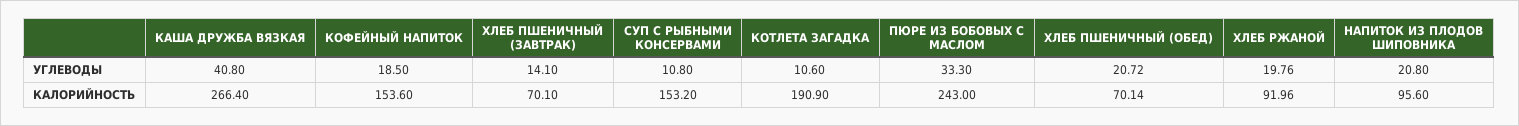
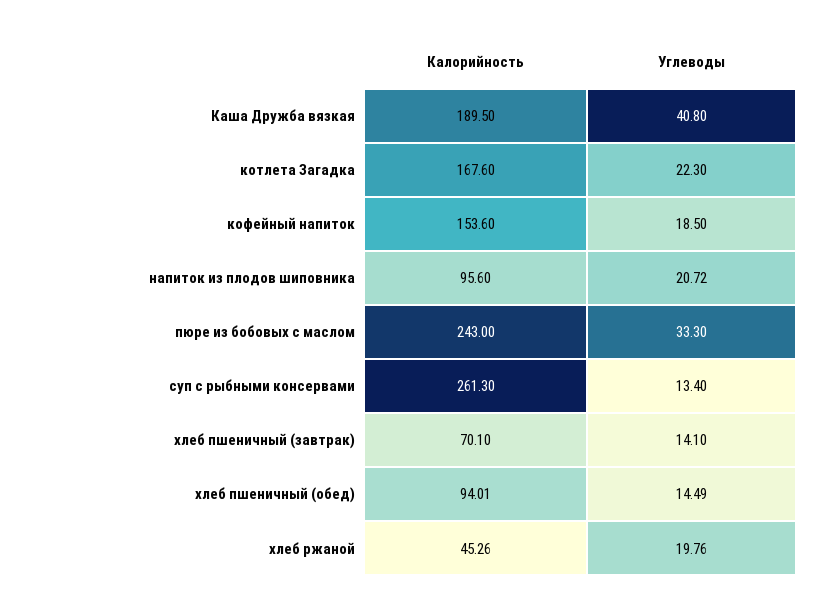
  {
    "КАША ДРУЖБА ВЯЗКАЯ": {
      "УГЛЕВОДЫ": 40.8,
-     "КАЛОРИЙНОСТЬ": 266.4
+     "КАЛОРИЙНОСТЬ": 189.5
    },
    "КОФЕЙНЫЙ НАПИТОК": {
      "УГЛЕВОДЫ": 18.5,
      "КАЛОРИЙНОСТЬ": 153.6
    },
    "ХЛЕБ ПШЕНИЧНЫЙ (ЗАВТРАК)": {
      "УГЛЕВОДЫ": 14.1,
      "КАЛОРИЙНОСТЬ": 70.1
    },
    "СУП С РЫБНЫМИ КОНСЕРВАМИ": {
-     "УГЛЕВОДЫ": 10.8,
+     "УГЛЕВОДЫ": 13.4,
-     "КАЛОРИЙНОСТЬ": 153.2
+     "КАЛОРИЙНОСТЬ": 261.3
    },
    "КОТЛЕТА ЗАГАДКА": {
-     "УГЛЕВОДЫ": 10.6,
+     "УГЛЕВОДЫ": 22.3,
-     "КАЛОРИЙНОСТЬ": 190.9
+     "КАЛОРИЙНОСТЬ": 167.6
    },
    "ПЮРЕ ИЗ БОБОВЫХ С МАСЛОМ": {
      "УГЛЕВОДЫ": 33.3,
      "КАЛОРИЙНОСТЬ": 243
    },
    "ХЛЕБ ПШЕНИЧНЫЙ (ОБЕД)": {
-     "УГЛЕВОДЫ": 20.72,
+     "УГЛЕВОДЫ": 14.49,
-     "КАЛОРИЙНОСТЬ": 70.14
+     "КАЛОРИЙНОСТЬ": 94.01
    },
    "ХЛЕБ РЖАНОЙ": {
      "УГЛЕВОДЫ": 19.76,
-     "КАЛОРИЙНОСТЬ": 91.96
+     "КАЛОРИЙНОСТЬ": 45.26
    },
    "НАПИТОК ИЗ ПЛОДОВ ШИПОВНИКА": {
-     "УГЛЕВОДЫ": 20.8,
+     "УГЛЕВОДЫ": 20.72,
      "КАЛОРИЙНОСТЬ": 95.6
    }
  }

